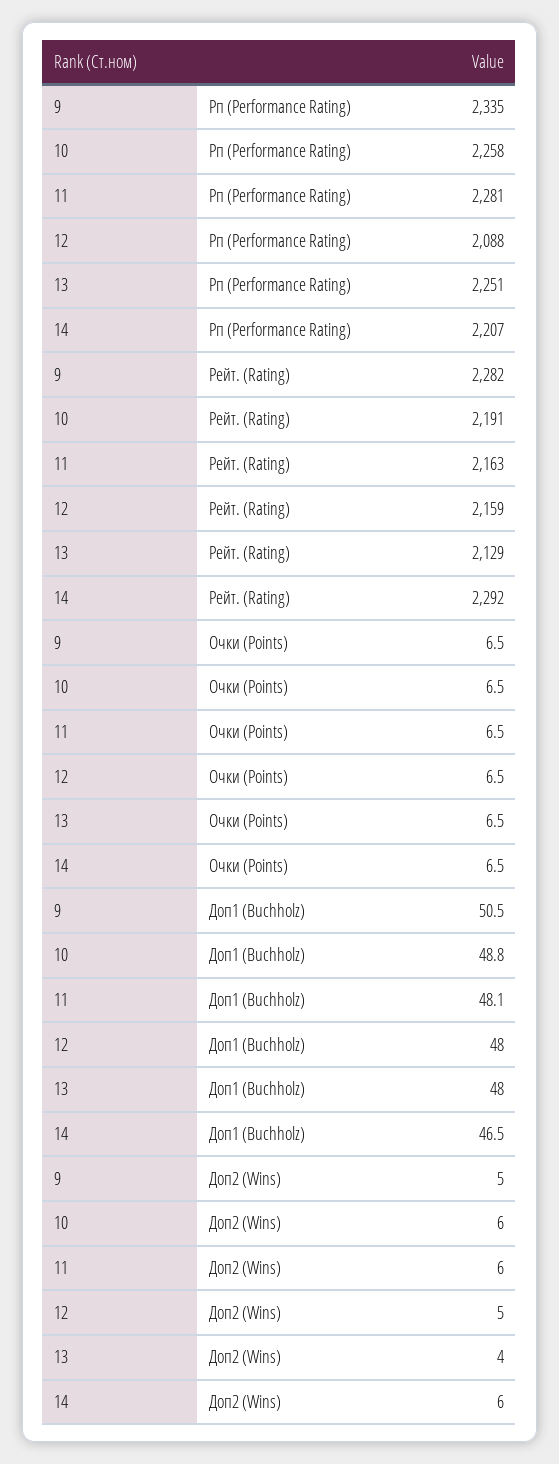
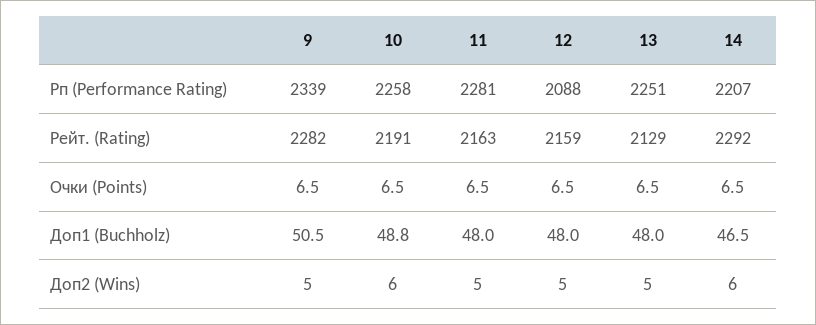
  {
    "9": {
-     "Рп (Performance Rating)": 2335,
+     "Рп (Performance Rating)": 2339,
      "Рейт. (Rating)": 2282,
      "Очки (Points)": 6.5,
      "Доп1 (Buchholz)": 50.5,
      "Доп2 (Wins)": 5
    },
    "10": {
      "Рп (Performance Rating)": 2258,
      "Рейт. (Rating)": 2191,
      "Очки (Points)": 6.5,
      "Доп1 (Buchholz)": 48.8,
      "Доп2 (Wins)": 6
    },
    "11": {
      "Рп (Performance Rating)": 2281,
      "Рейт. (Rating)": 2163,
      "Очки (Points)": 6.5,
-     "Доп1 (Buchholz)": 48.1,
+     "Доп1 (Buchholz)": 48,
-     "Доп2 (Wins)": 6
+     "Доп2 (Wins)": 5
    },
    "12": {
      "Рп (Performance Rating)": 2088,
      "Рейт. (Rating)": 2159,
      "Очки (Points)": 6.5,
      "Доп1 (Buchholz)": 48,
      "Доп2 (Wins)": 5
    },
    "13": {
      "Рп (Performance Rating)": 2251,
      "Рейт. (Rating)": 2129,
      "Очки (Points)": 6.5,
      "Доп1 (Buchholz)": 48,
-     "Доп2 (Wins)": 4
+     "Доп2 (Wins)": 5
    },
    "14": {
      "Рп (Performance Rating)": 2207,
      "Рейт. (Rating)": 2292,
      "Очки (Points)": 6.5,
      "Доп1 (Buchholz)": 46.5,
      "Доп2 (Wins)": 6
    }
  }

